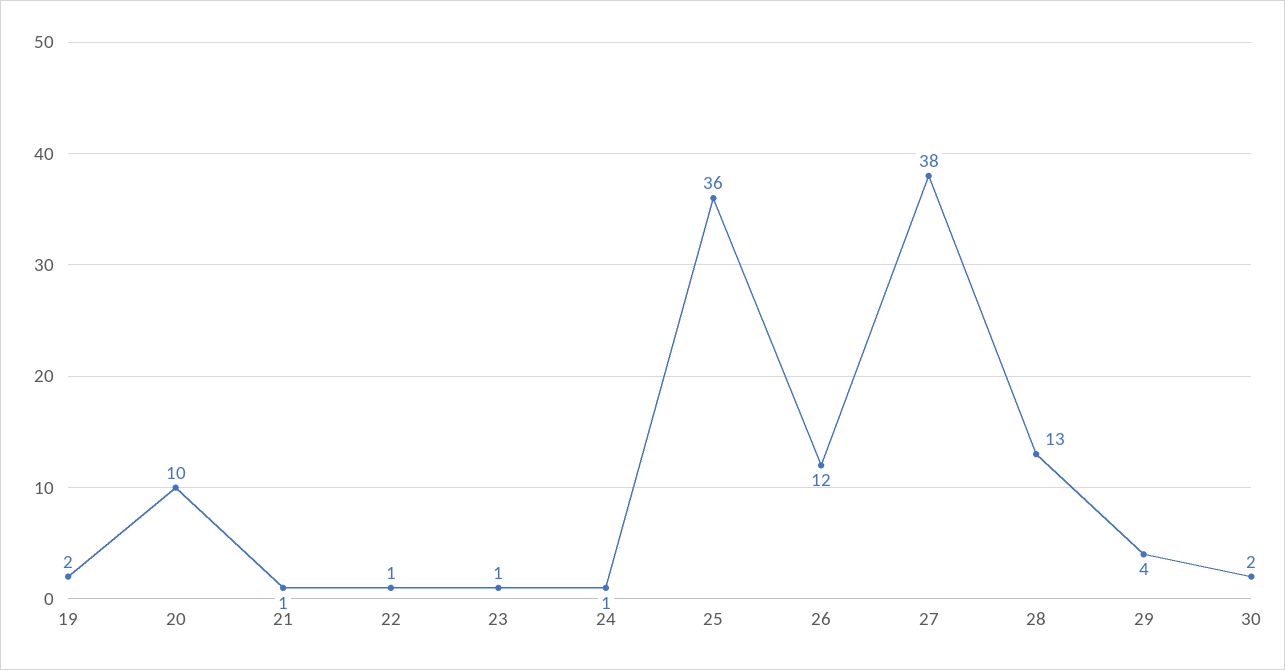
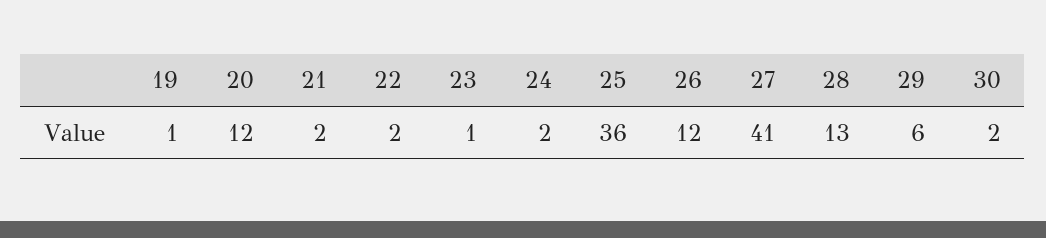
  {
-   "19": 2,
+   "19": 1,
-   "20": 10,
+   "20": 12,
-   "21": 1,
+   "21": 2,
-   "22": 1,
+   "22": 2,
    "23": 1,
-   "24": 1,
+   "24": 2,
    "25": 36,
    "26": 12,
-   "27": 38,
+   "27": 41,
    "28": 13,
-   "29": 4,
+   "29": 6,
    "30": 2
  }

